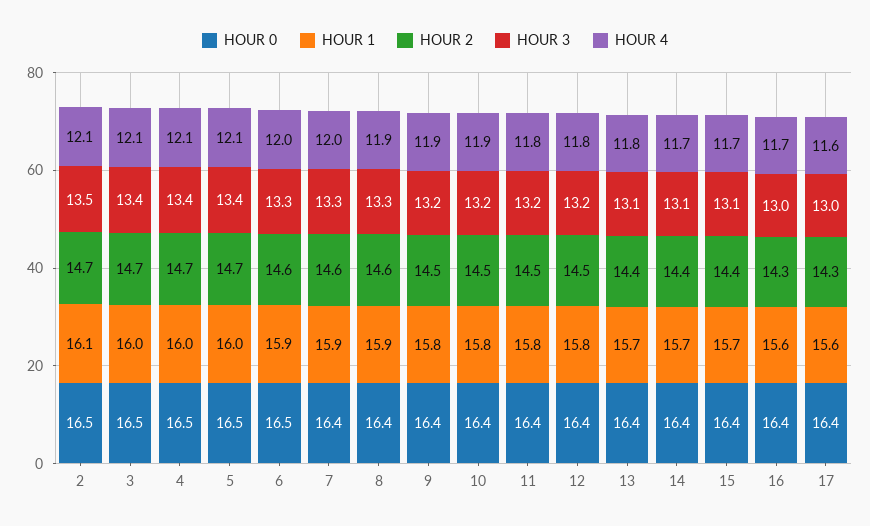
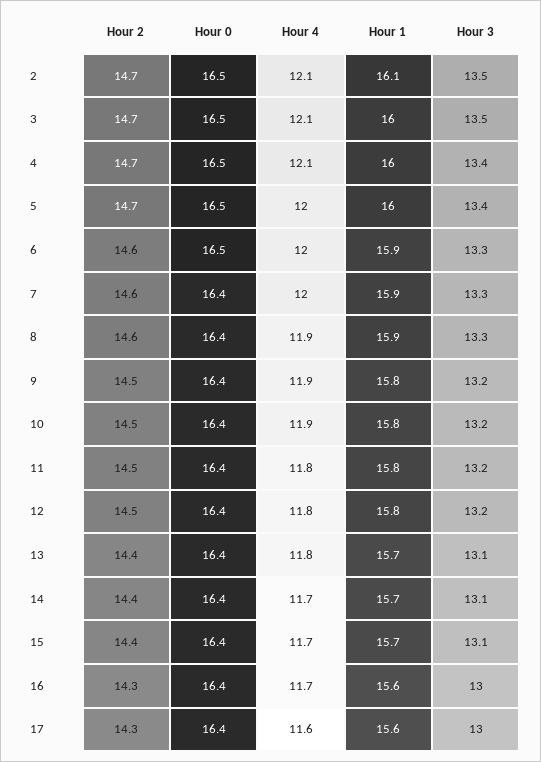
  {
    "HOUR 0": {
      "2": 16.5,
      "3": 16.5,
      "4": 16.5,
      "5": 16.5,
      "6": 16.5,
      "7": 16.4,
      "8": 16.4,
      "9": 16.4,
      "10": 16.4,
      "11": 16.4,
      "12": 16.4,
      "13": 16.4,
      "14": 16.4,
      "15": 16.4,
      "16": 16.4,
      "17": 16.4
    },
    "HOUR 1": {
      "2": 16.1,
      "3": 16,
      "4": 16,
      "5": 16,
      "6": 15.9,
      "7": 15.9,
      "8": 15.9,
      "9": 15.8,
      "10": 15.8,
      "11": 15.8,
      "12": 15.8,
      "13": 15.7,
      "14": 15.7,
      "15": 15.7,
      "16": 15.6,
      "17": 15.6
    },
    "HOUR 2": {
      "2": 14.7,
      "3": 14.7,
      "4": 14.7,
      "5": 14.7,
      "6": 14.6,
      "7": 14.6,
      "8": 14.6,
      "9": 14.5,
      "10": 14.5,
      "11": 14.5,
      "12": 14.5,
      "13": 14.4,
      "14": 14.4,
      "15": 14.4,
      "16": 14.3,
      "17": 14.3
    },
    "HOUR 3": {
      "2": 13.5,
-     "3": 13.4,
+     "3": 13.5,
      "4": 13.4,
      "5": 13.4,
      "6": 13.3,
      "7": 13.3,
      "8": 13.3,
      "9": 13.2,
      "10": 13.2,
      "11": 13.2,
      "12": 13.2,
      "13": 13.1,
      "14": 13.1,
      "15": 13.1,
      "16": 13,
      "17": 13
    },
    "HOUR 4": {
      "2": 12.1,
      "3": 12.1,
      "4": 12.1,
-     "5": 12.1,
+     "5": 12,
      "6": 12,
      "7": 12,
      "8": 11.9,
      "9": 11.9,
      "10": 11.9,
      "11": 11.8,
      "12": 11.8,
      "13": 11.8,
      "14": 11.7,
      "15": 11.7,
      "16": 11.7,
      "17": 11.6
    }
  }

